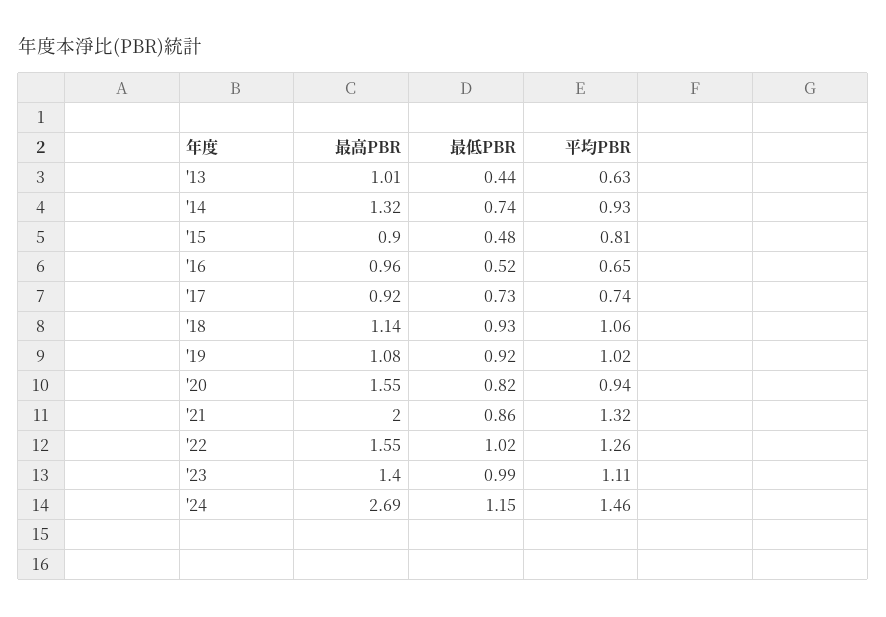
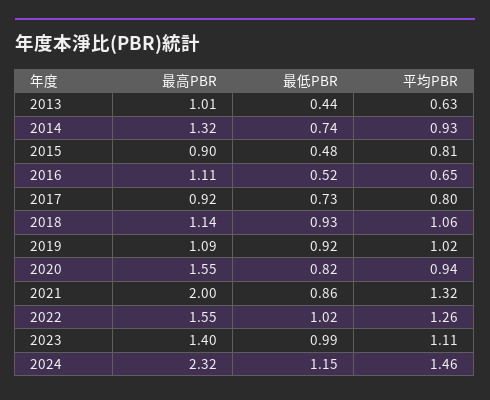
  {
    "最高PBR": {
      "'13": 1.01,
      "'14": 1.32,
      "'15": 0.9,
-     "'16": 0.96,
+     "'16": 1.11,
      "'17": 0.92,
      "'18": 1.14,
-     "'19": 1.08,
+     "'19": 1.09,
      "'20": 1.55,
      "'21": 2,
      "'22": 1.55,
      "'23": 1.4,
-     "'24": 2.69
+     "'24": 2.32
    },
    "最低PBR": {
      "'13": 0.44,
      "'14": 0.74,
      "'15": 0.48,
      "'16": 0.52,
      "'17": 0.73,
      "'18": 0.93,
      "'19": 0.92,
      "'20": 0.82,
      "'21": 0.86,
      "'22": 1.02,
      "'23": 0.99,
      "'24": 1.15
    },
    "平均PBR": {
      "'13": 0.63,
      "'14": 0.93,
      "'15": 0.81,
      "'16": 0.65,
-     "'17": 0.74,
+     "'17": 0.8,
      "'18": 1.06,
      "'19": 1.02,
      "'20": 0.94,
      "'21": 1.32,
      "'22": 1.26,
      "'23": 1.11,
      "'24": 1.46
    }
  }

